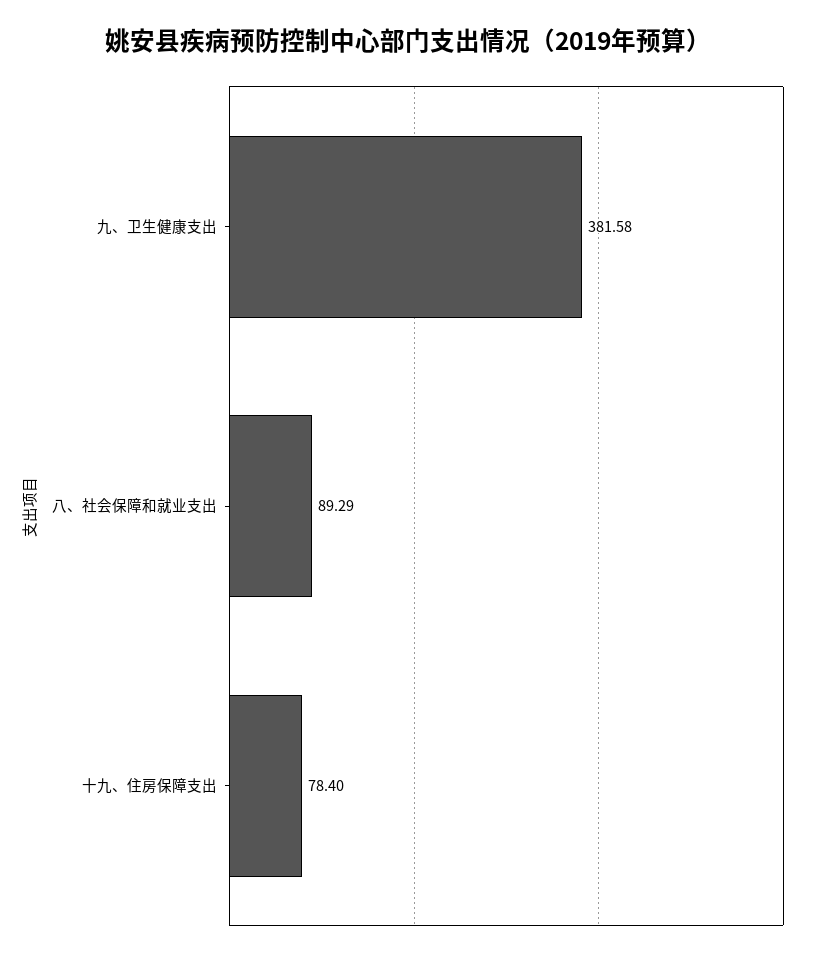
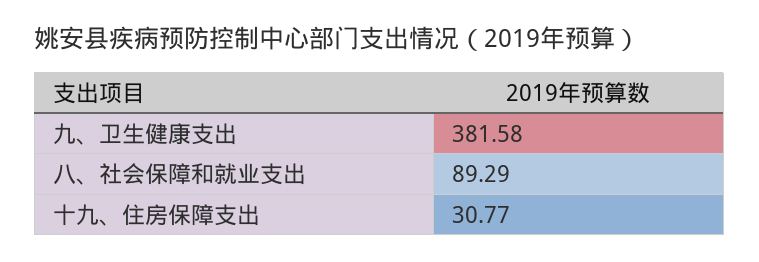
  {
    "九、卫生健康支出": 381.58,
    "八、社会保障和就业支出": 89.29,
-   "十九、住房保障支出": 78.4
+   "十九、住房保障支出": 30.77
  }

